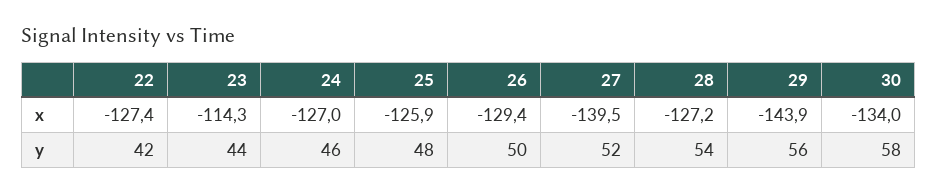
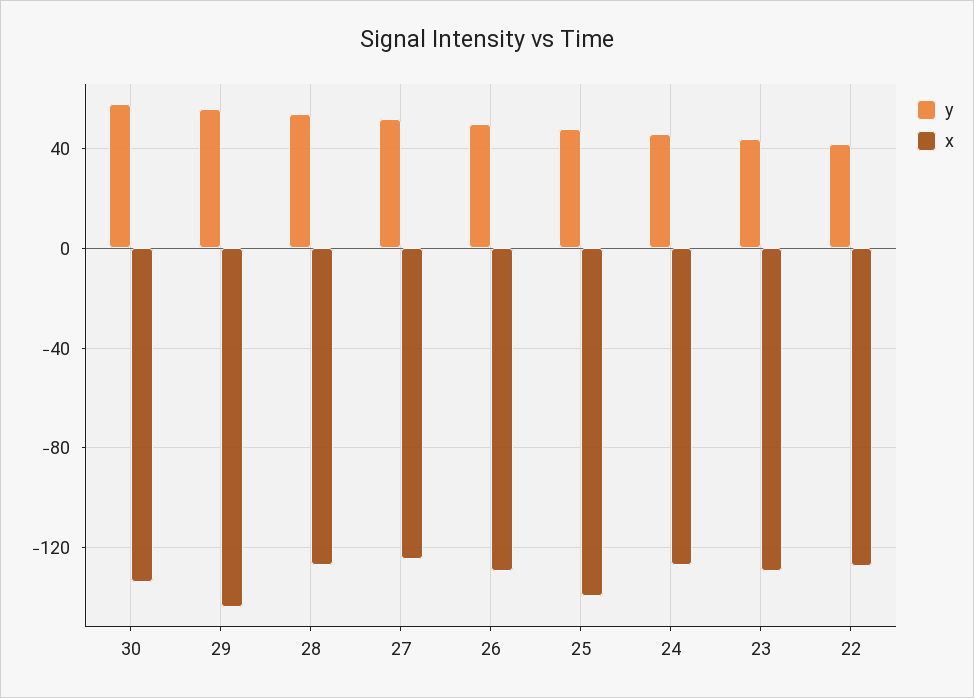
  {
    "x": {
      "22": -127.4,
-     "23": -114.3,
+     "23": -130,
      "24": -127,
-     "25": -125.9,
+     "25": -140,
      "26": -129.4,
-     "27": -139.5,
+     "27": -125,
      "28": -127.2,
      "29": -143.9,
      "30": -134
    },
    "y": {
      "22": 42,
      "23": 44,
      "24": 46,
      "25": 48,
      "26": 50,
      "27": 52,
      "28": 54,
      "29": 56,
      "30": 58
    }
  }

